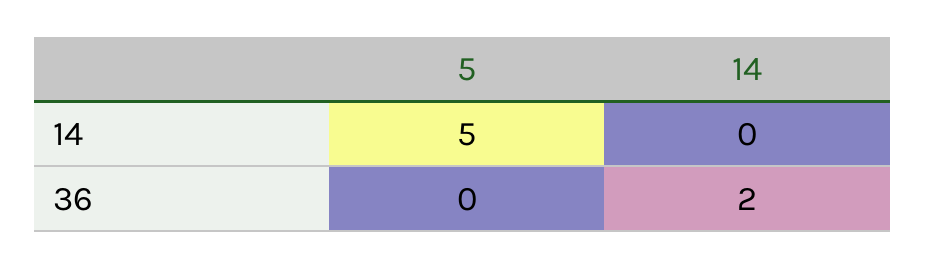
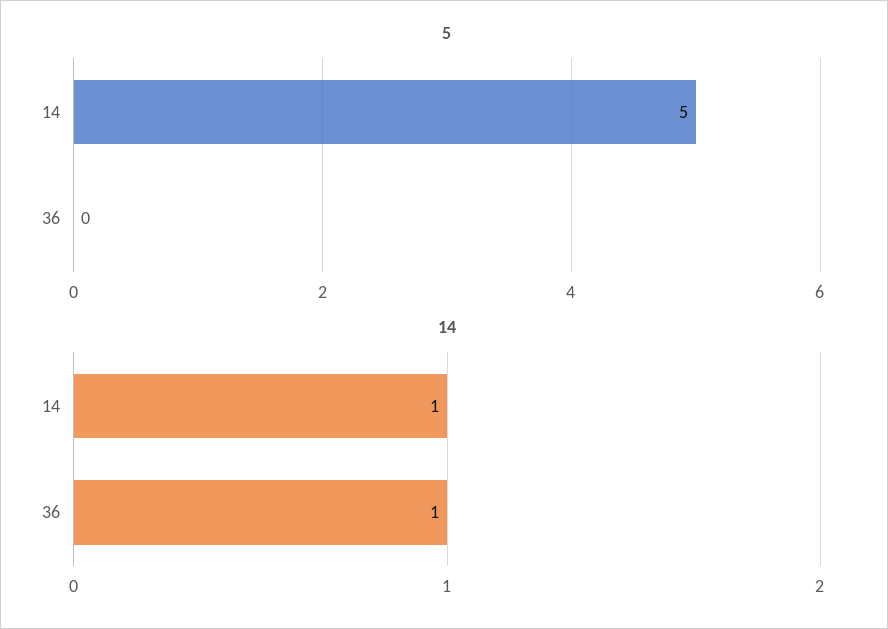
  {
    "5": {
      "14": 5,
      "36": 0
    },
    "14": {
-     "14": 0,
+     "14": 1,
-     "36": 2
+     "36": 1
    }
  }

